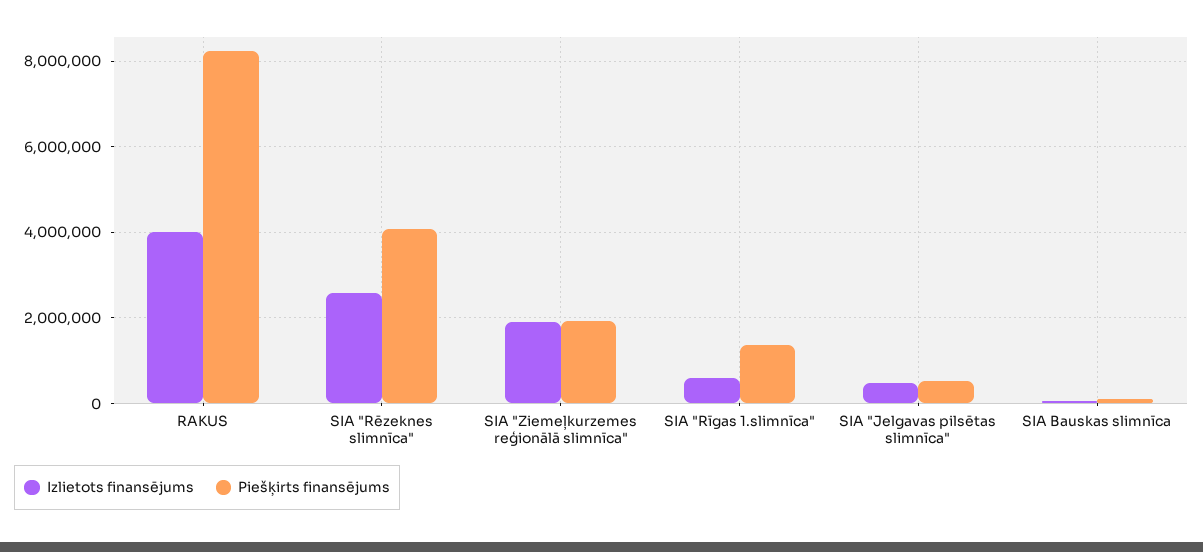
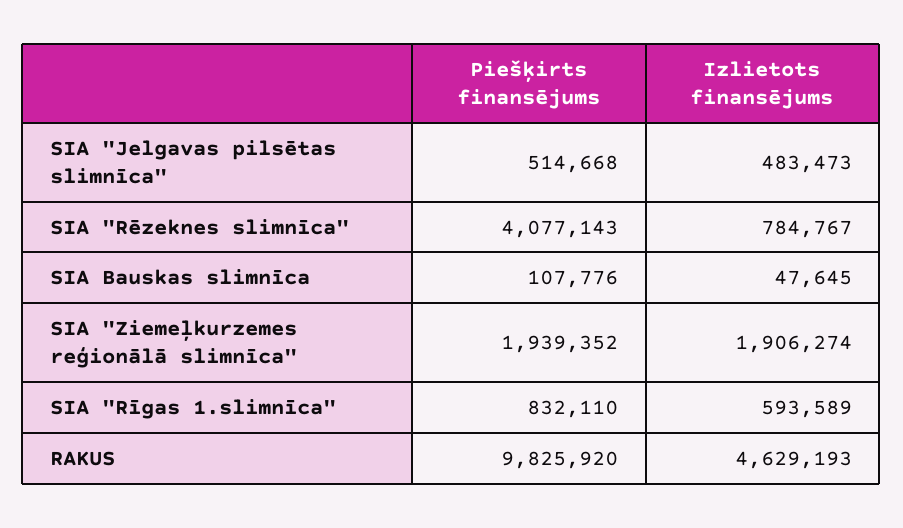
  {
    "Izlietots finansējums": {
-     "RAKUS": 4000000,
+     "RAKUS": 4629193,
-     "SIA \"Rēzeknes slimnīca\"": 2600000,
+     "SIA \"Rēzeknes slimnīca\"": 784767,
      "SIA \"Ziemeļkurzemes reģionālā slimnīca\"": 1906274,
      "SIA \"Rīgas 1.slimnīca\"": 593589,
      "SIA \"Jelgavas pilsētas slimnīca\"": 483473,
      "SIA Bauskas slimnīca": 47645
    },
    "Piešķirts finansējums": {
-     "RAKUS": 8200000,
+     "RAKUS": 9825920,
      "SIA \"Rēzeknes slimnīca\"": 4077143,
      "SIA \"Ziemeļkurzemes reģionālā slimnīca\"": 1939352,
-     "SIA \"Rīgas 1.slimnīca\"": 1400000,
+     "SIA \"Rīgas 1.slimnīca\"": 832110,
      "SIA \"Jelgavas pilsētas slimnīca\"": 514668,
      "SIA Bauskas slimnīca": 107776
    }
  }

